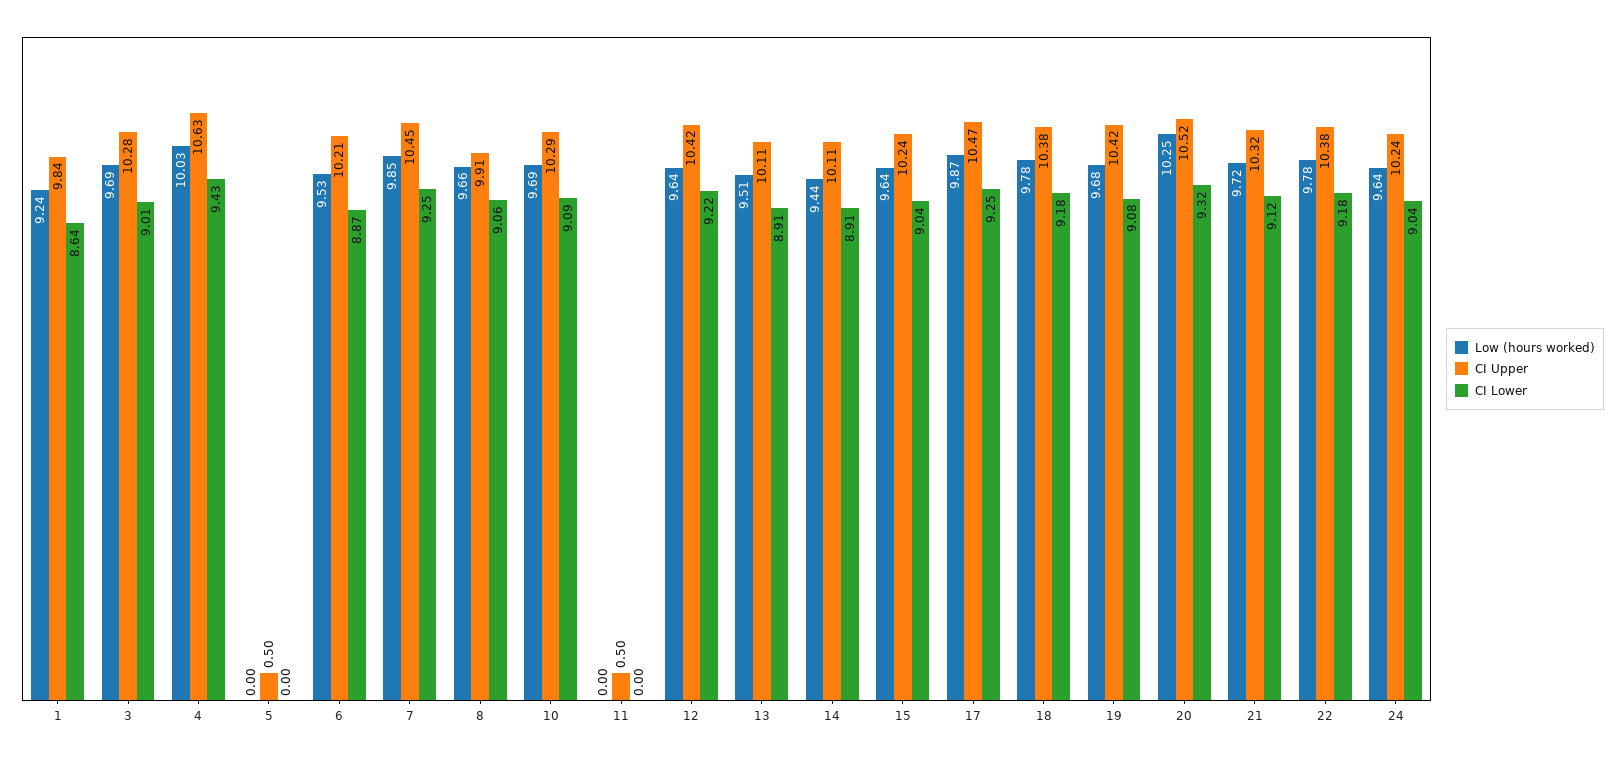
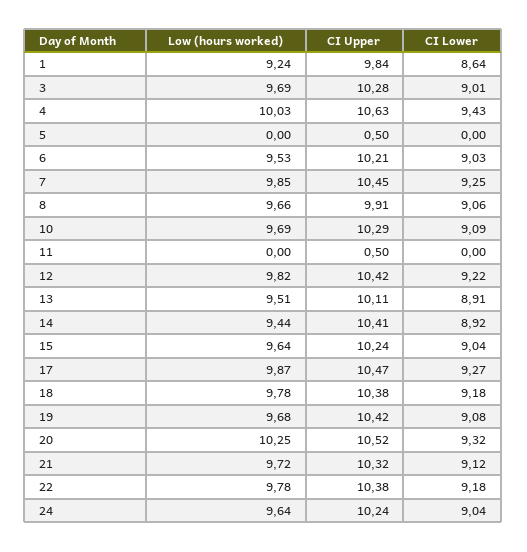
  {
    "Low (hours worked)": {
      "1": 9.24,
      "3": 9.69,
      "4": 10.03,
      "5": 0,
      "6": 9.53,
      "7": 9.85,
      "8": 9.66,
      "10": 9.69,
      "11": 0,
-     "12": 9.64,
+     "12": 9.82,
      "13": 9.51,
      "14": 9.44,
      "15": 9.64,
      "17": 9.87,
      "18": 9.78,
      "19": 9.68,
      "20": 10.25,
      "21": 9.72,
      "22": 9.78,
      "24": 9.64
    },
    "CI Upper": {
      "1": 9.84,
      "3": 10.28,
      "4": 10.63,
      "5": 0.5,
      "6": 10.21,
      "7": 10.45,
      "8": 9.91,
      "10": 10.29,
      "11": 0.5,
      "12": 10.42,
      "13": 10.11,
-     "14": 10.11,
+     "14": 10.41,
      "15": 10.24,
      "17": 10.47,
      "18": 10.38,
      "19": 10.42,
      "20": 10.52,
      "21": 10.32,
      "22": 10.38,
      "24": 10.24
    },
    "CI Lower": {
      "1": 8.64,
      "3": 9.01,
      "4": 9.43,
      "5": 0,
-     "6": 8.87,
+     "6": 9.03,
      "7": 9.25,
      "8": 9.06,
      "10": 9.09,
      "11": 0,
      "12": 9.22,
      "13": 8.91,
-     "14": 8.91,
+     "14": 8.92,
      "15": 9.04,
-     "17": 9.25,
+     "17": 9.27,
      "18": 9.18,
      "19": 9.08,
      "20": 9.32,
      "21": 9.12,
      "22": 9.18,
      "24": 9.04
    }
  }

